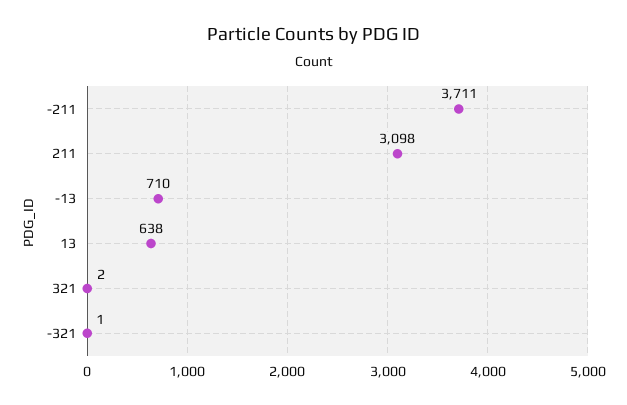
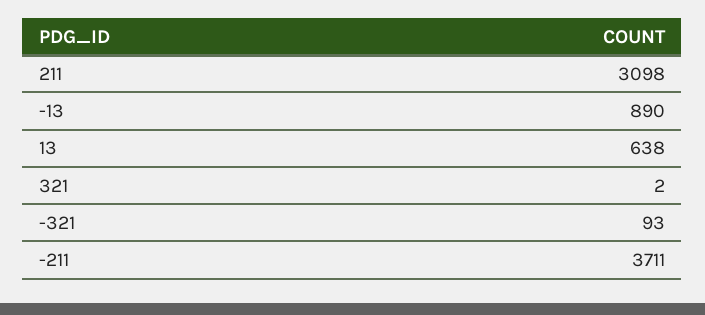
  {
    "-211": 3711,
    "211": 3098,
-   "-13": 710,
+   "-13": 890,
    "13": 638,
    "321": 2,
-   "-321": 1
+   "-321": 93
  }

